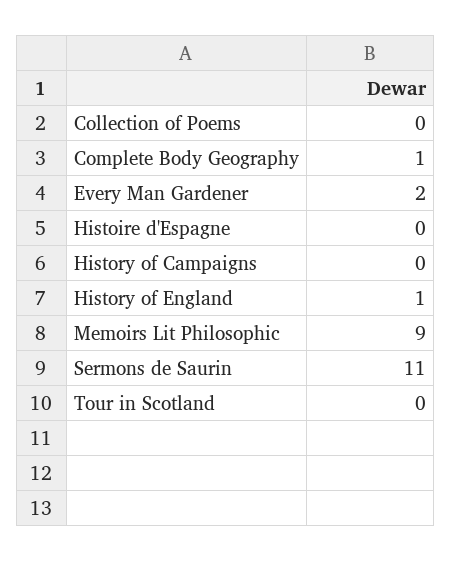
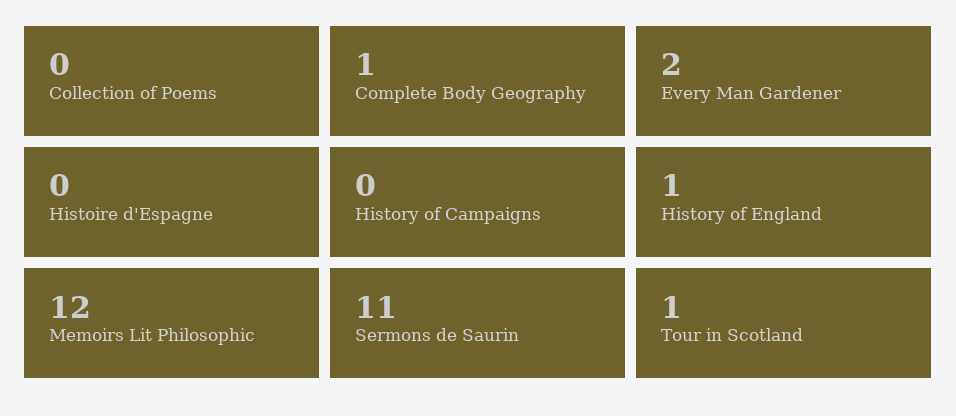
  {
    "Collection of Poems": 0,
    "Complete Body Geography": 1,
    "Every Man Gardener": 2,
    "Histoire d'Espagne": 0,
    "History of Campaigns": 0,
    "History of England": 1,
-   "Memoirs Lit Philosophic": 9,
+   "Memoirs Lit Philosophic": 12,
    "Sermons de Saurin": 11,
-   "Tour in Scotland": 0
+   "Tour in Scotland": 1
  }

